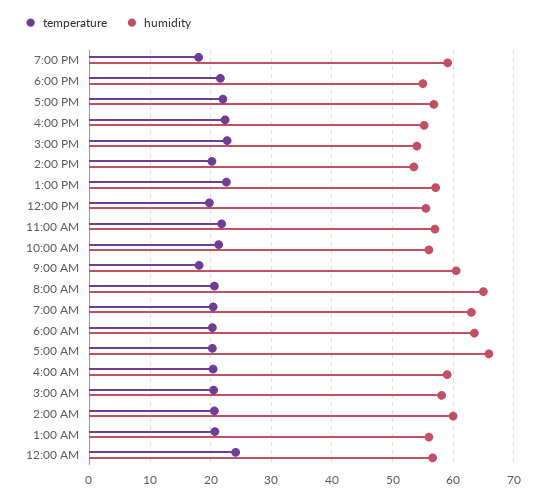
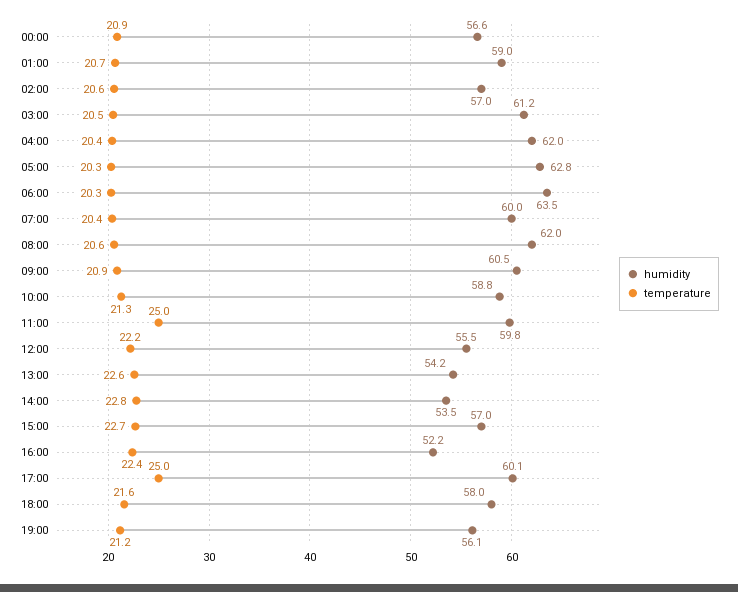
  {
    "temperature": {
-     "7:00 PM": 18,
+     "7:00 PM": 21.2,
      "6:00 PM": 21.6,
-     "5:00 PM": 22,
+     "5:00 PM": 25,
      "4:00 PM": 22.4,
      "3:00 PM": 22.7,
-     "2:00 PM": 20,
+     "2:00 PM": 22.8,
      "1:00 PM": 22.6,
-     "12:00 PM": 20,
+     "12:00 PM": 22.2,
-     "11:00 AM": 22,
+     "11:00 AM": 25,
      "10:00 AM": 21.3,
-     "9:00 AM": 18,
+     "9:00 AM": 20.9,
      "8:00 AM": 20.6,
      "7:00 AM": 20.4,
      "6:00 AM": 20.3,
      "5:00 AM": 20.3,
      "4:00 AM": 20.4,
      "3:00 AM": 20.5,
      "2:00 AM": 20.6,
      "1:00 AM": 20.7,
-     "12:00 AM": 24
+     "12:00 AM": 20.9
    },
    "humidity": {
-     "7:00 PM": 59,
+     "7:00 PM": 56.1,
-     "6:00 PM": 55,
+     "6:00 PM": 58,
-     "5:00 PM": 57,
+     "5:00 PM": 60.1,
-     "4:00 PM": 55,
+     "4:00 PM": 52.2,
-     "3:00 PM": 54,
+     "3:00 PM": 57,
      "2:00 PM": 53.5,
-     "1:00 PM": 57,
+     "1:00 PM": 54.2,
      "12:00 PM": 55.5,
-     "11:00 AM": 57,
+     "11:00 AM": 59.8,
-     "10:00 AM": 56,
+     "10:00 AM": 58.8,
      "9:00 AM": 60.5,
-     "8:00 AM": 65,
+     "8:00 AM": 62,
-     "7:00 AM": 63,
+     "7:00 AM": 60,
      "6:00 AM": 63.5,
-     "5:00 AM": 66,
+     "5:00 AM": 62.8,
-     "4:00 AM": 59,
+     "4:00 AM": 62,
-     "3:00 AM": 58,
+     "3:00 AM": 61.2,
-     "2:00 AM": 60,
+     "2:00 AM": 57,
-     "1:00 AM": 56,
+     "1:00 AM": 59,
      "12:00 AM": 56.6
    }
  }

